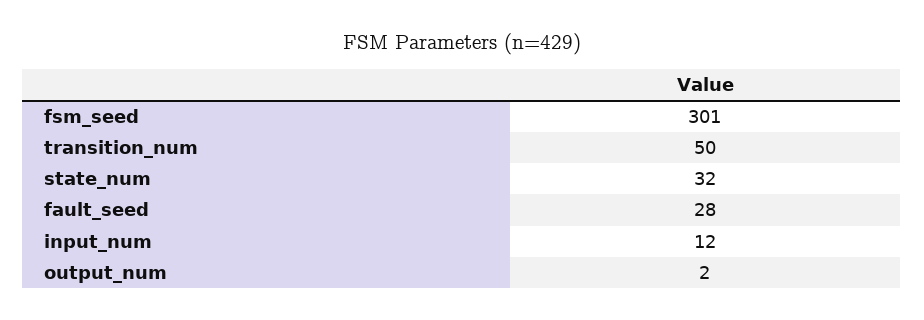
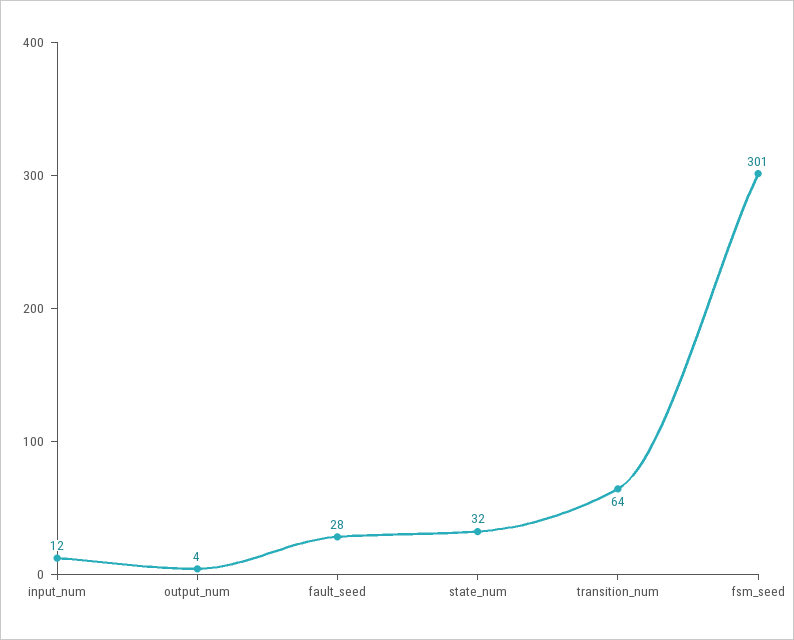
  {
    "fsm_seed": 301,
-   "transition_num": 50,
+   "transition_num": 64,
    "state_num": 32,
    "fault_seed": 28,
    "input_num": 12,
-   "output_num": 2
+   "output_num": 4
  }

